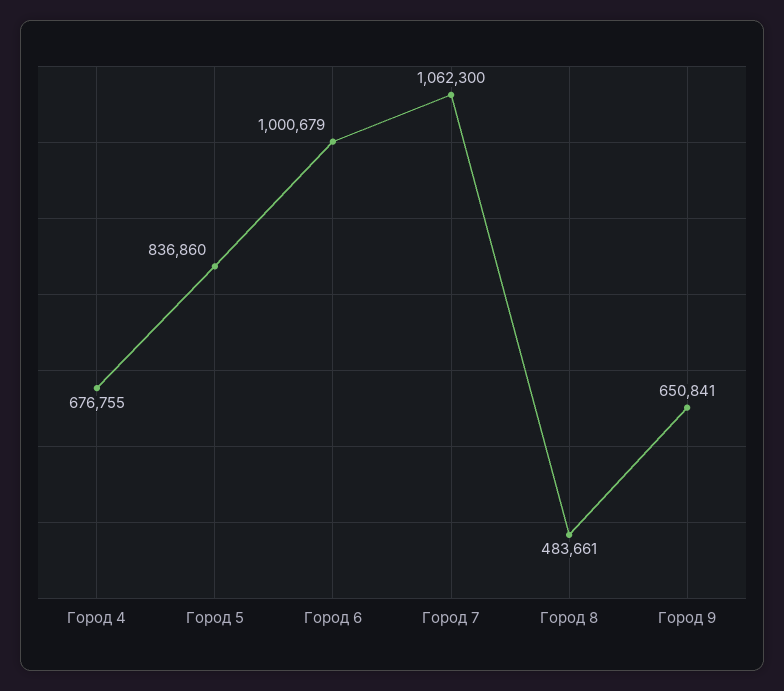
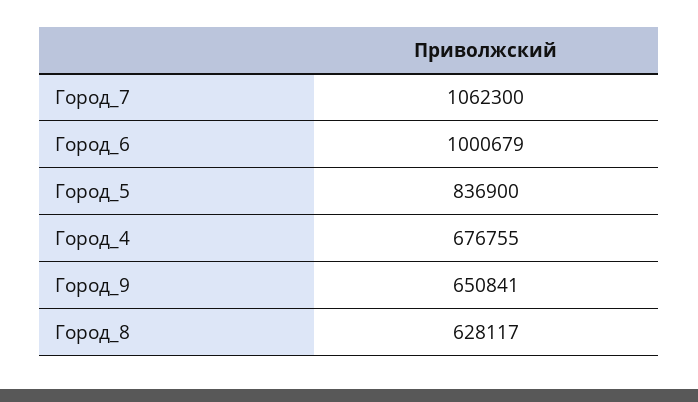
  {
    "Город 4": 676755,
-   "Город 5": 836860,
+   "Город 5": 836900,
    "Город 6": 1000679,
    "Город 7": 1062300,
-   "Город 8": 483661,
+   "Город 8": 628117,
    "Город 9": 650841
  }

